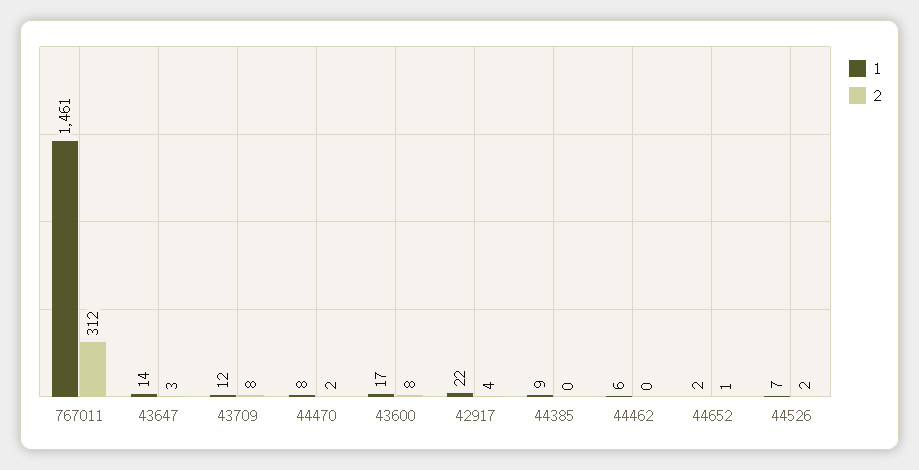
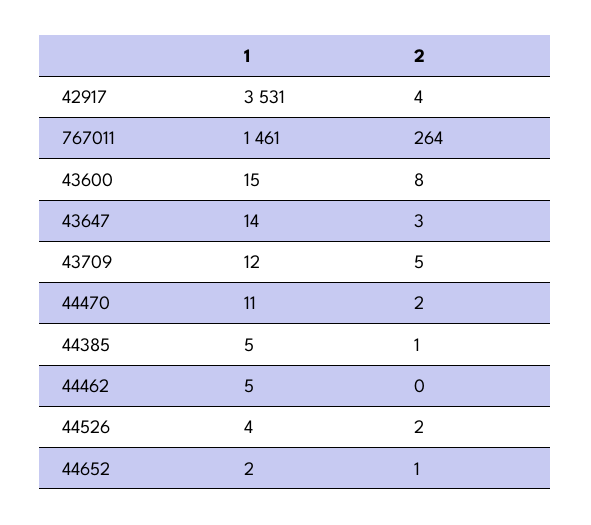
  {
    "1": {
      "767011": 1461,
      "43647": 14,
      "43709": 12,
-     "44470": 8,
+     "44470": 11,
-     "43600": 17,
+     "43600": 15,
-     "42917": 22,
+     "42917": 3531,
-     "44385": 9,
+     "44385": 5,
-     "44462": 6,
+     "44462": 5,
      "44652": 2,
-     "44526": 7
+     "44526": 4
    },
    "2": {
-     "767011": 312,
+     "767011": 264,
      "43647": 3,
-     "43709": 8,
+     "43709": 5,
      "44470": 2,
      "43600": 8,
      "42917": 4,
-     "44385": 0,
+     "44385": 1,
      "44462": 0,
      "44652": 1,
      "44526": 2
    }
  }

